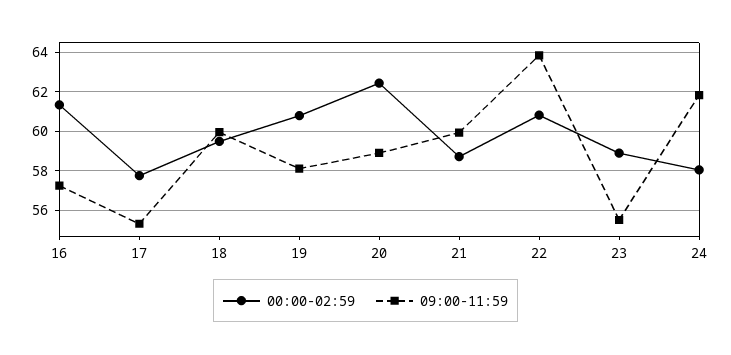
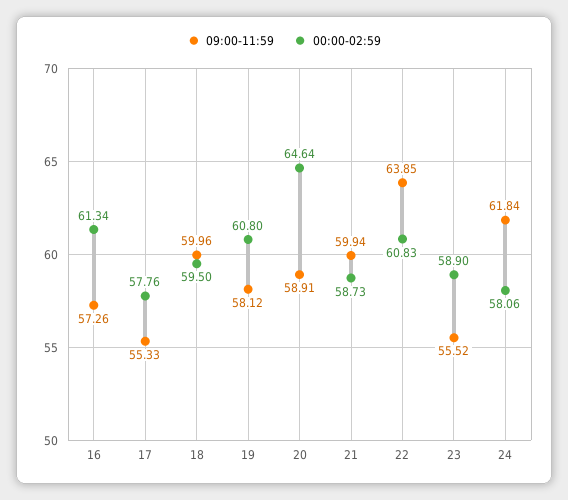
  {
    "00:00-02:59": {
      "16": 61.34,
      "17": 57.76,
      "18": 59.5,
      "19": 60.8,
-     "20": 62.5,
+     "20": 64.64,
      "21": 58.73,
      "22": 60.83,
      "23": 58.9,
      "24": 58.06
    },
    "09:00-11:59": {
      "16": 57.26,
      "17": 55.33,
      "18": 59.96,
      "19": 58.12,
      "20": 58.91,
      "21": 59.94,
      "22": 63.85,
      "23": 55.52,
      "24": 61.84
    }
  }

